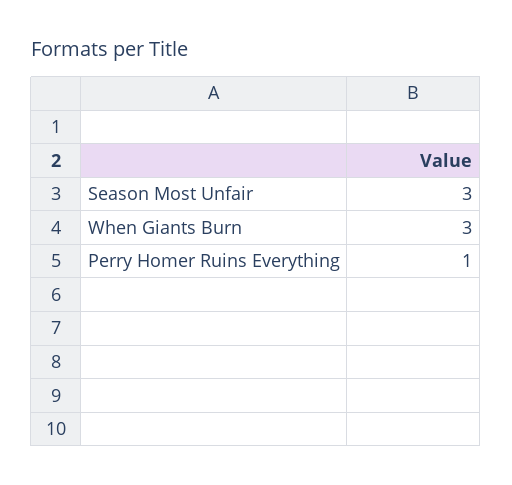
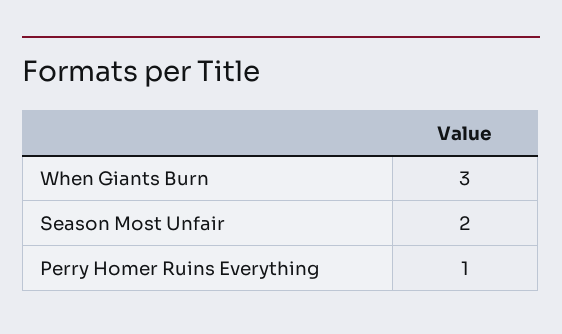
  {
-   "Season Most Unfair": 3,
+   "Season Most Unfair": 2,
    "When Giants Burn": 3,
    "Perry Homer Ruins Everything": 1
  }

